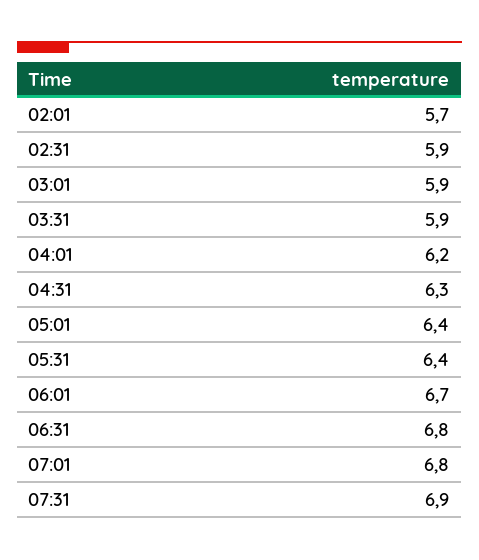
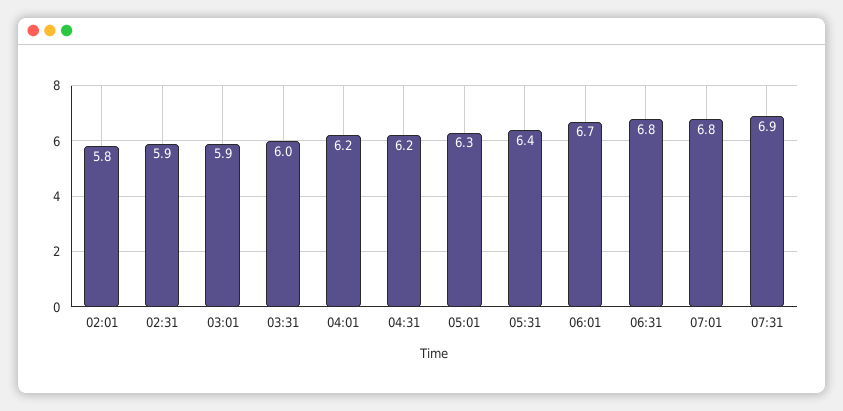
  {
-   "02:01": 5.7,
+   "02:01": 5.8,
    "02:31": 5.9,
    "03:01": 5.9,
-   "03:31": 5.9,
+   "03:31": 6,
    "04:01": 6.2,
-   "04:31": 6.3,
+   "04:31": 6.2,
-   "05:01": 6.4,
+   "05:01": 6.3,
    "05:31": 6.4,
    "06:01": 6.7,
    "06:31": 6.8,
    "07:01": 6.8,
    "07:31": 6.9
  }

